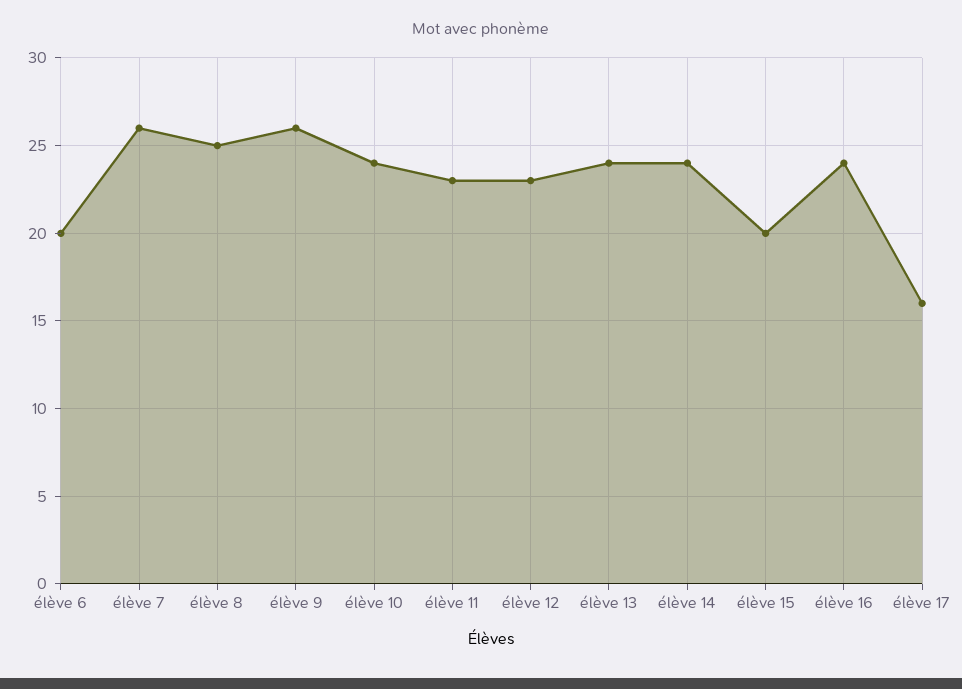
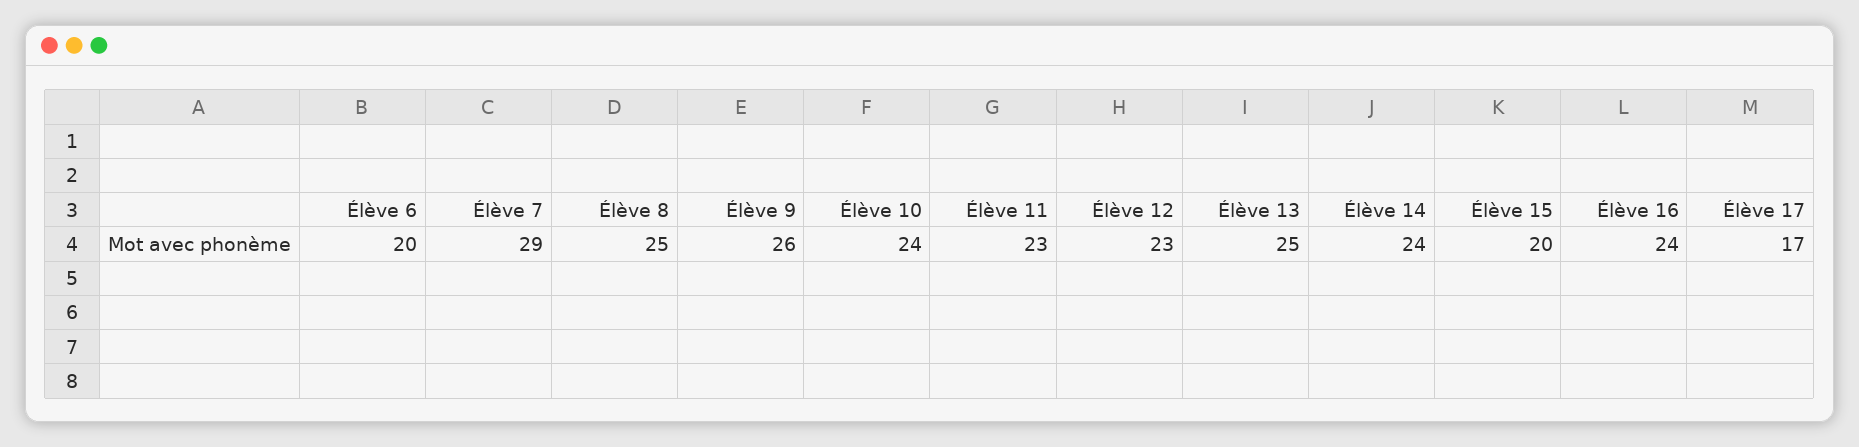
  {
    "élève 6": 20,
-   "élève 7": 26,
+   "élève 7": 29,
    "élève 8": 25,
    "élève 9": 26,
    "élève 10": 24,
    "élève 11": 23,
    "élève 12": 23,
-   "élève 13": 24,
+   "élève 13": 25,
    "élève 14": 24,
    "élève 15": 20,
    "élève 16": 24,
-   "élève 17": 16
+   "élève 17": 17
  }

